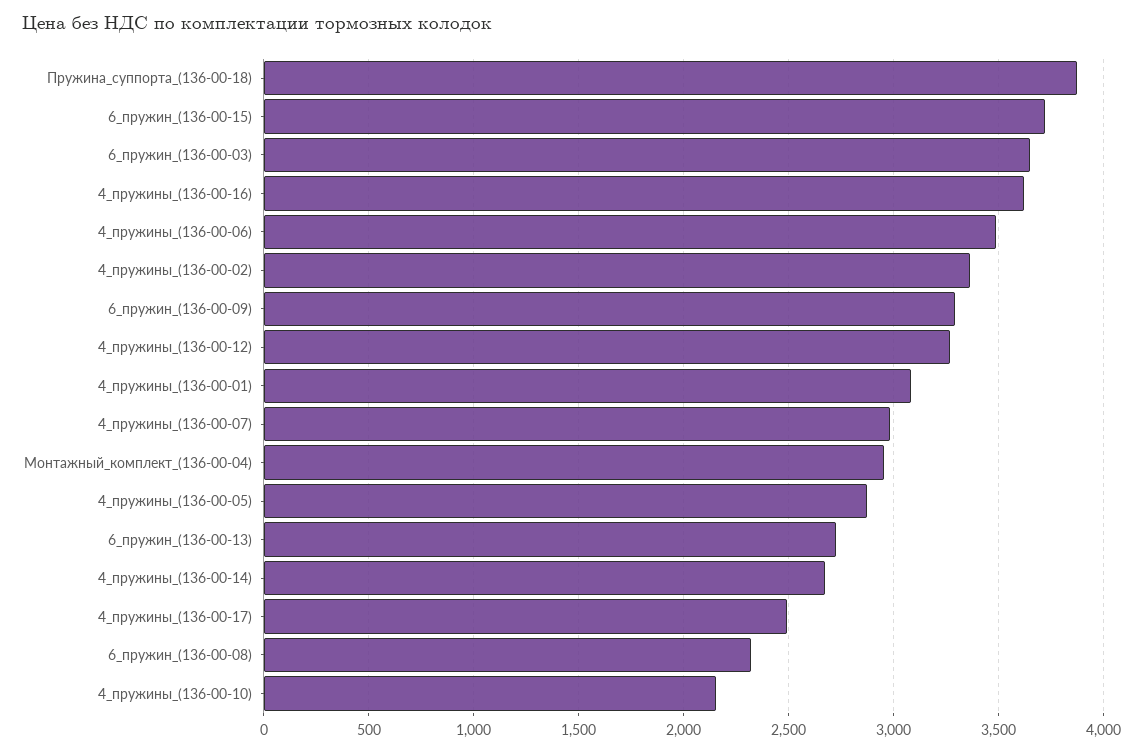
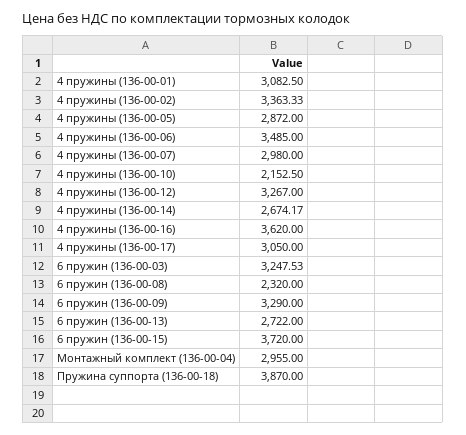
  {
    "Пружина_суппорта_(136-00-18)": 3870,
    "6_пружин_(136-00-15)": 3720,
-   "6_пружин_(136-00-03)": 3650,
+   "6_пружин_(136-00-03)": 3247.53,
    "4_пружины_(136-00-16)": 3620,
    "4_пружины_(136-00-06)": 3485,
    "4_пружины_(136-00-02)": 3363.33,
    "6_пружин_(136-00-09)": 3290,
    "4_пружины_(136-00-12)": 3267,
    "4_пружины_(136-00-01)": 3082.5,
    "4_пружины_(136-00-07)": 2980,
    "Монтажный_комплект_(136-00-04)": 2955,
    "4_пружины_(136-00-05)": 2872,
    "6_пружин_(136-00-13)": 2722,
    "4_пружины_(136-00-14)": 2674.17,
-   "4_пружины_(136-00-17)": 2500,
+   "4_пружины_(136-00-17)": 3050,
    "6_пружин_(136-00-08)": 2320,
    "4_пружины_(136-00-10)": 2152.5
  }

